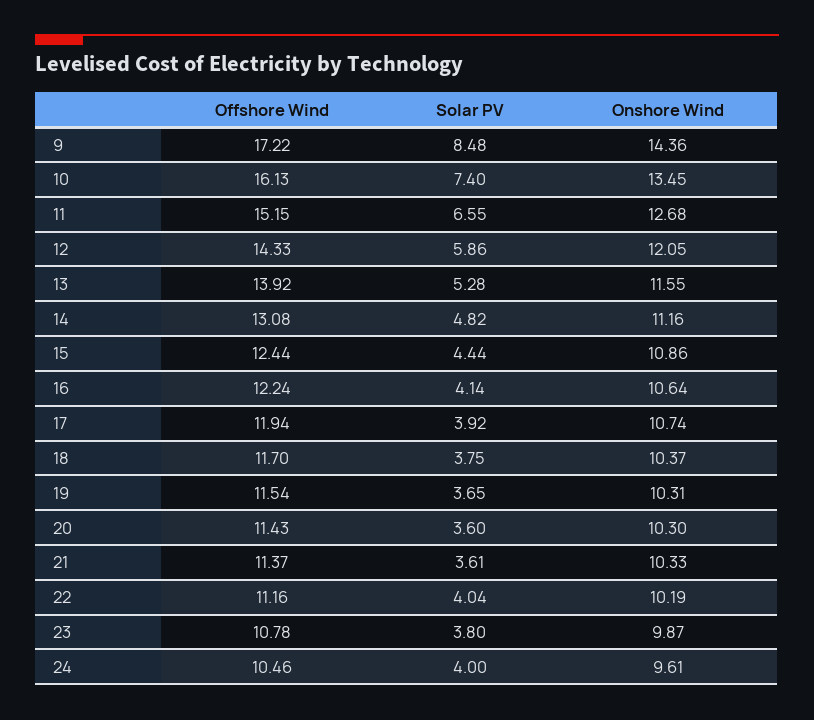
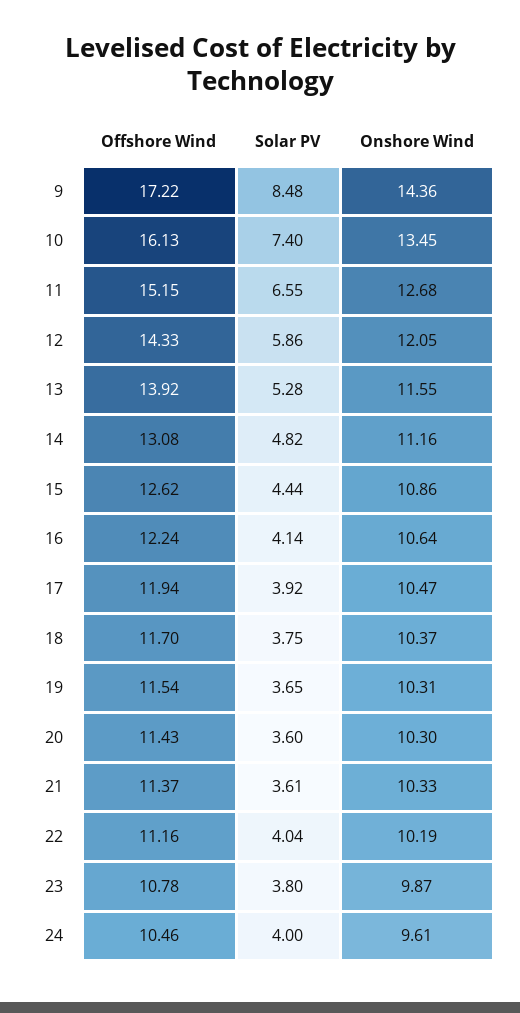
  {
    "Offshore Wind": {
      "9": 17.22,
      "10": 16.13,
      "11": 15.15,
      "12": 14.33,
      "13": 13.92,
      "14": 13.08,
-     "15": 12.44,
+     "15": 12.62,
      "16": 12.24,
      "17": 11.94,
      "18": 11.7,
      "19": 11.54,
      "20": 11.43,
      "21": 11.37,
      "22": 11.16,
      "23": 10.78,
      "24": 10.46
    },
    "Solar PV": {
      "9": 8.48,
      "10": 7.4,
      "11": 6.55,
      "12": 5.86,
      "13": 5.28,
      "14": 4.82,
      "15": 4.44,
      "16": 4.14,
      "17": 3.92,
      "18": 3.75,
      "19": 3.65,
      "20": 3.6,
      "21": 3.61,
      "22": 4.04,
      "23": 3.8,
      "24": 4
    },
    "Onshore Wind": {
      "9": 14.36,
      "10": 13.45,
      "11": 12.68,
      "12": 12.05,
      "13": 11.55,
      "14": 11.16,
      "15": 10.86,
      "16": 10.64,
-     "17": 10.74,
+     "17": 10.47,
      "18": 10.37,
      "19": 10.31,
      "20": 10.3,
      "21": 10.33,
      "22": 10.19,
      "23": 9.87,
      "24": 9.61
    }
  }

